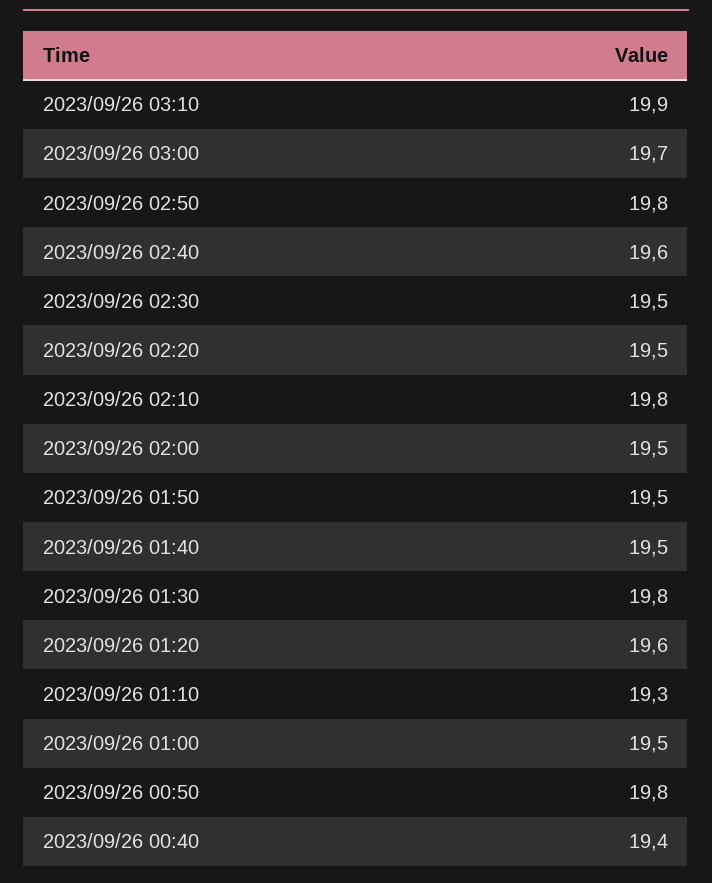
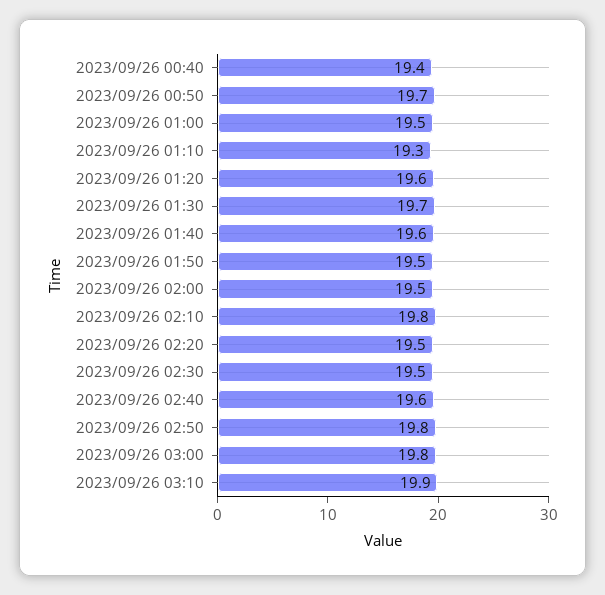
  {
    "2023/09/26 03:10": 19.9,
-   "2023/09/26 03:00": 19.7,
+   "2023/09/26 03:00": 19.8,
    "2023/09/26 02:50": 19.8,
    "2023/09/26 02:40": 19.6,
    "2023/09/26 02:30": 19.5,
    "2023/09/26 02:20": 19.5,
    "2023/09/26 02:10": 19.8,
    "2023/09/26 02:00": 19.5,
    "2023/09/26 01:50": 19.5,
-   "2023/09/26 01:40": 19.5,
+   "2023/09/26 01:40": 19.6,
-   "2023/09/26 01:30": 19.8,
+   "2023/09/26 01:30": 19.7,
    "2023/09/26 01:20": 19.6,
    "2023/09/26 01:10": 19.3,
    "2023/09/26 01:00": 19.5,
-   "2023/09/26 00:50": 19.8,
+   "2023/09/26 00:50": 19.7,
    "2023/09/26 00:40": 19.4
  }

